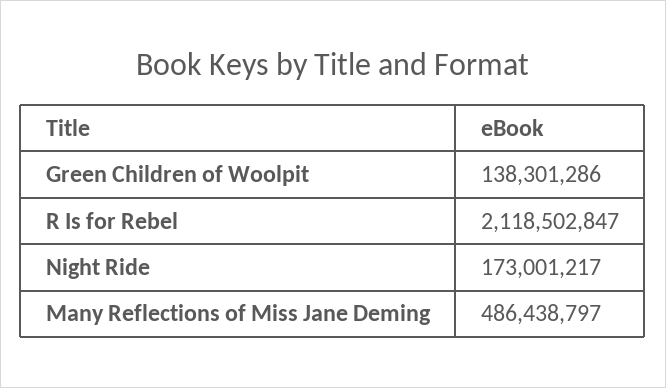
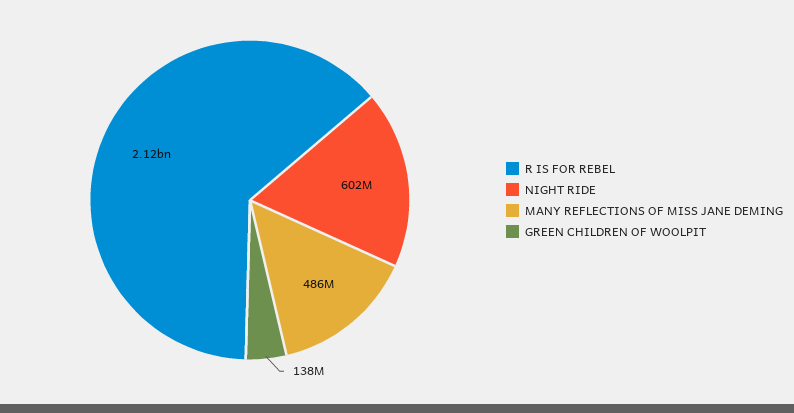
  {
    "Green Children of Woolpit": 138301286,
    "R Is for Rebel": 2118502847,
-   "Night Ride": 173001217,
+   "Night Ride": 602000000,
    "Many Reflections of Miss Jane Deming": 486438797
  }

